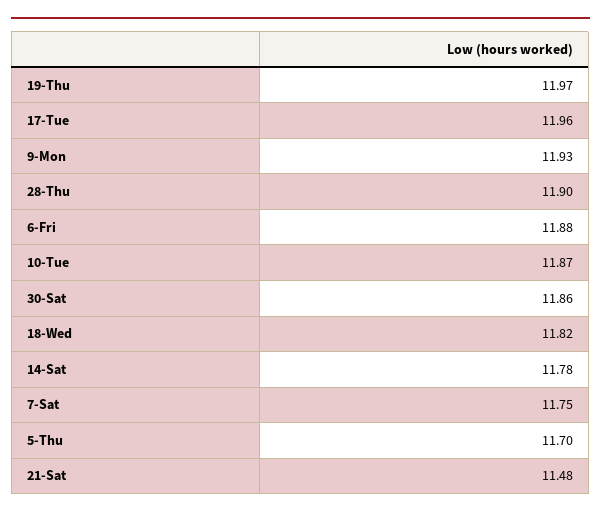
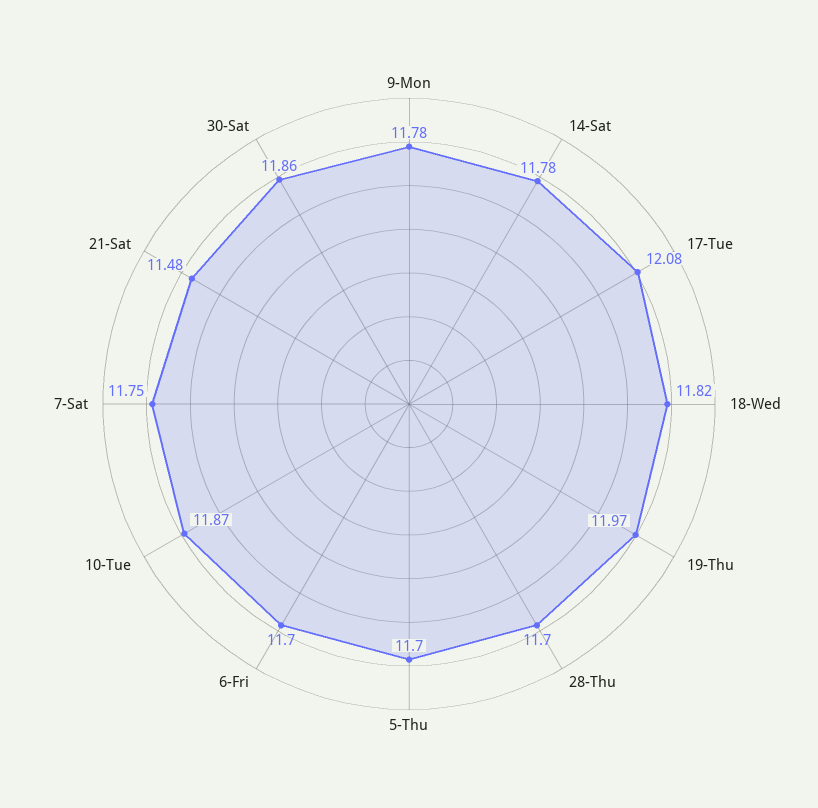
  {
    "19-Thu": 11.97,
-   "17-Tue": 11.96,
+   "17-Tue": 12.08,
-   "9-Mon": 11.93,
+   "9-Mon": 11.78,
-   "28-Thu": 11.9,
+   "28-Thu": 11.7,
-   "6-Fri": 11.88,
+   "6-Fri": 11.7,
    "10-Tue": 11.87,
    "30-Sat": 11.86,
    "18-Wed": 11.82,
    "14-Sat": 11.78,
    "7-Sat": 11.75,
    "5-Thu": 11.7,
    "21-Sat": 11.48
  }

